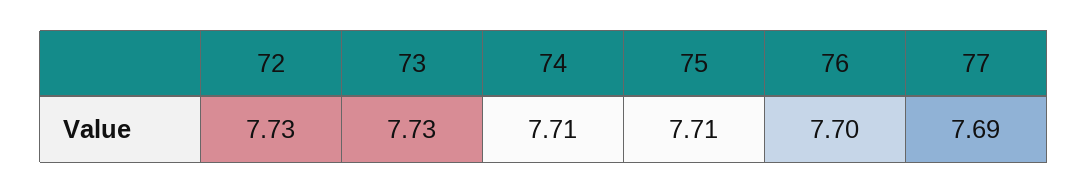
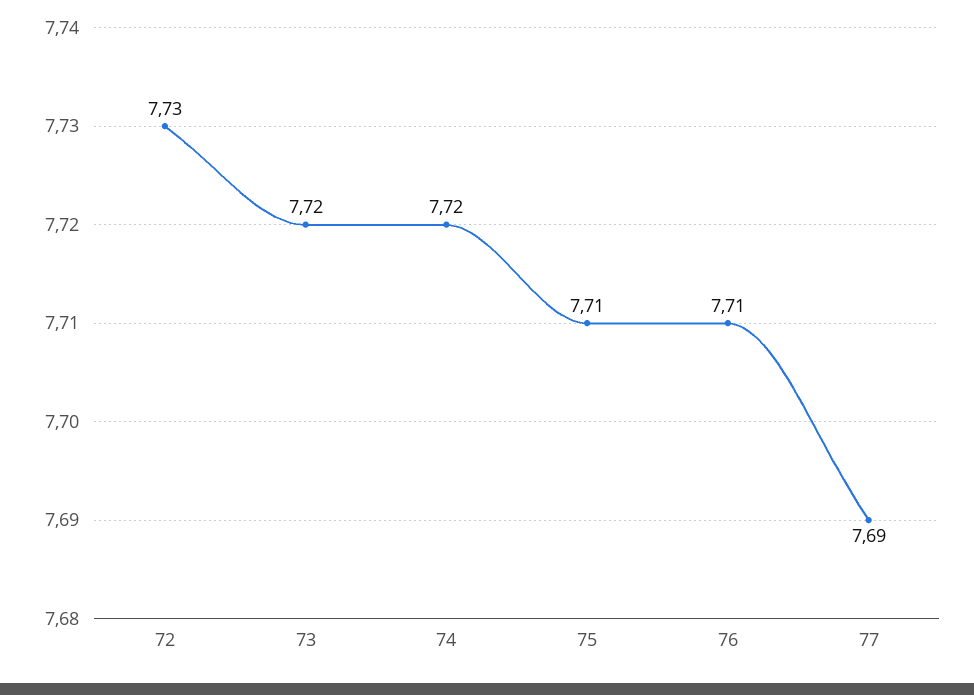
  {
    "72": 7.73,
-   "73": 7.73,
+   "73": 7.72,
-   "74": 7.71,
+   "74": 7.72,
    "75": 7.71,
-   "76": 7.7,
+   "76": 7.71,
    "77": 7.69
  }

